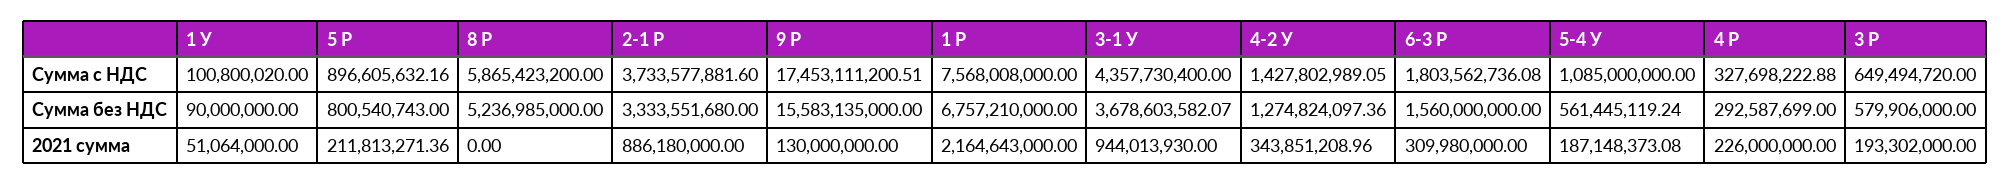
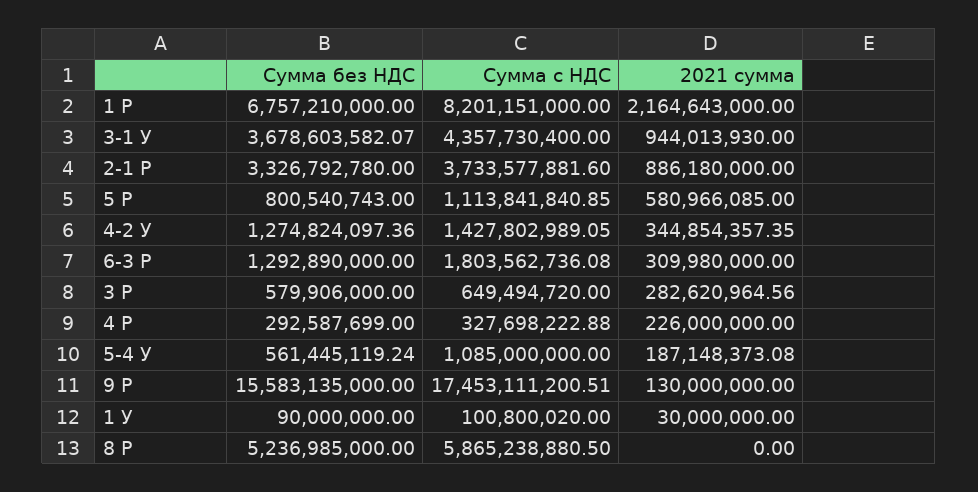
  {
    "1 У": {
      "Сумма с НДС": 100800020,
      "Сумма без НДС": 90000000,
-     "2021 сумма": 51064000
+     "2021 сумма": 30000000
    },
    "5 Р": {
-     "Сумма с НДС": 896605632.16,
+     "Сумма с НДС": 1113841840.85,
      "Сумма без НДС": 800540743,
-     "2021 сумма": 211813271.36
+     "2021 сумма": 580966085
    },
    "8 Р": {
-     "Сумма с НДС": 5865423200,
+     "Сумма с НДС": 5865238880.5,
      "Сумма без НДС": 5236985000,
      "2021 сумма": 0
    },
    "2-1 Р": {
      "Сумма с НДС": 3733577881.6,
-     "Сумма без НДС": 3333551680,
+     "Сумма без НДС": 3326792780,
      "2021 сумма": 886180000
    },
    "9 Р": {
      "Сумма с НДС": 17453111200.51,
      "Сумма без НДС": 15583135000,
      "2021 сумма": 130000000
    },
    "1 Р": {
-     "Сумма с НДС": 7568008000,
+     "Сумма с НДС": 8201151000,
      "Сумма без НДС": 6757210000,
      "2021 сумма": 2164643000
    },
    "3-1 У": {
      "Сумма с НДС": 4357730400,
      "Сумма без НДС": 3678603582.07,
      "2021 сумма": 944013930
    },
    "4-2 У": {
      "Сумма с НДС": 1427802989.05,
      "Сумма без НДС": 1274824097.36,
-     "2021 сумма": 343851208.96
+     "2021 сумма": 344854357.35
    },
    "6-3 Р": {
      "Сумма с НДС": 1803562736.08,
-     "Сумма без НДС": 1560000000,
+     "Сумма без НДС": 1292890000,
      "2021 сумма": 309980000
    },
    "5-4 У": {
      "Сумма с НДС": 1085000000,
      "Сумма без НДС": 561445119.24,
      "2021 сумма": 187148373.08
    },
    "4 Р": {
      "Сумма с НДС": 327698222.88,
      "Сумма без НДС": 292587699,
      "2021 сумма": 226000000
    },
    "3 Р": {
      "Сумма с НДС": 649494720,
      "Сумма без НДС": 579906000,
-     "2021 сумма": 193302000
+     "2021 сумма": 282620964.56
    }
  }

